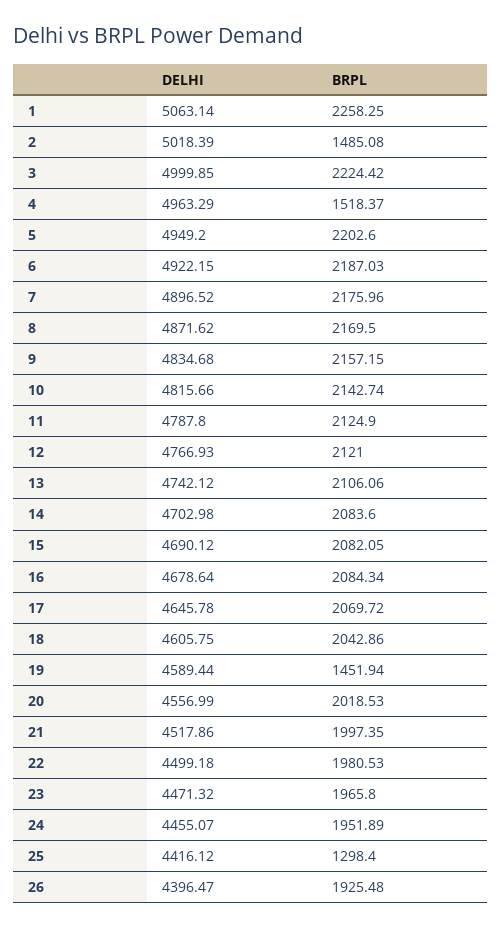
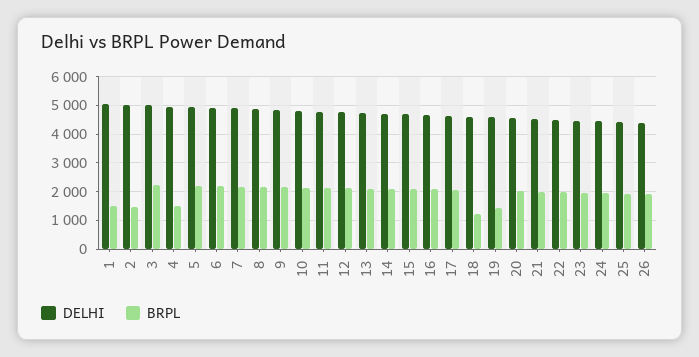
  {
    "DELHI": {
      "1": 5063.14,
      "2": 5018.39,
      "3": 4999.85,
      "4": 4963.29,
      "5": 4949.2,
      "6": 4922.15,
      "7": 4896.52,
      "8": 4871.62,
      "9": 4834.68,
      "10": 4815.66,
      "11": 4787.8,
      "12": 4766.93,
      "13": 4742.12,
      "14": 4702.98,
      "15": 4690.12,
      "16": 4678.64,
      "17": 4645.78,
      "18": 4605.75,
      "19": 4589.44,
      "20": 4556.99,
      "21": 4517.86,
      "22": 4499.18,
      "23": 4471.32,
      "24": 4455.07,
      "25": 4416.12,
      "26": 4396.47
    },
    "BRPL": {
-     "1": 2258.25,
+     "1": 1500,
      "2": 1485.08,
      "3": 2224.42,
      "4": 1518.37,
      "5": 2202.6,
      "6": 2187.03,
      "7": 2175.96,
      "8": 2169.5,
      "9": 2157.15,
      "10": 2142.74,
      "11": 2124.9,
      "12": 2121,
      "13": 2106.06,
      "14": 2083.6,
      "15": 2082.05,
      "16": 2084.34,
      "17": 2069.72,
-     "18": 2042.86,
+     "18": 1250,
      "19": 1451.94,
      "20": 2018.53,
      "21": 1997.35,
      "22": 1980.53,
      "23": 1965.8,
      "24": 1951.89,
-     "25": 1298.4,
+     "25": 2000,
      "26": 1925.48
    }
  }

